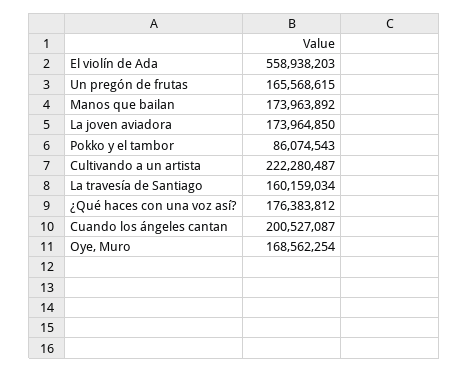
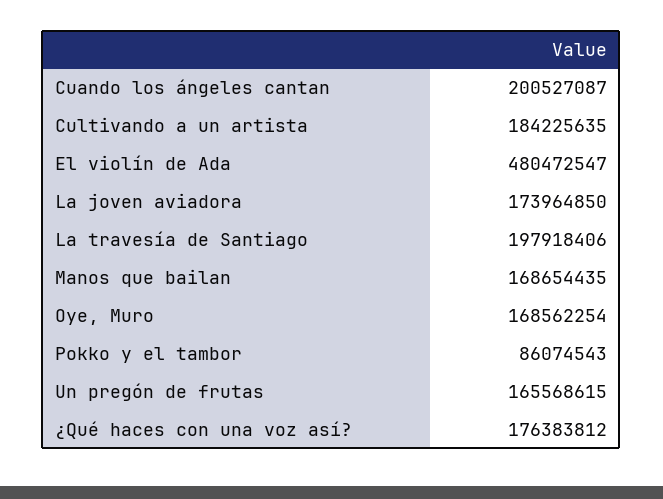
  {
-   "El violín de Ada": 558938203,
+   "El violín de Ada": 480472547,
    "Un pregón de frutas": 165568615,
-   "Manos que bailan": 173963892,
+   "Manos que bailan": 168654435,
    "La joven aviadora": 173964850,
    "Pokko y el tambor": 86074543,
-   "Cultivando a un artista": 222280487,
+   "Cultivando a un artista": 184225635,
-   "La travesía de Santiago": 160159034,
+   "La travesía de Santiago": 197918406,
    "¿Qué haces con una voz así?": 176383812,
    "Cuando los ángeles cantan": 200527087,
    "Oye, Muro": 168562254
  }

